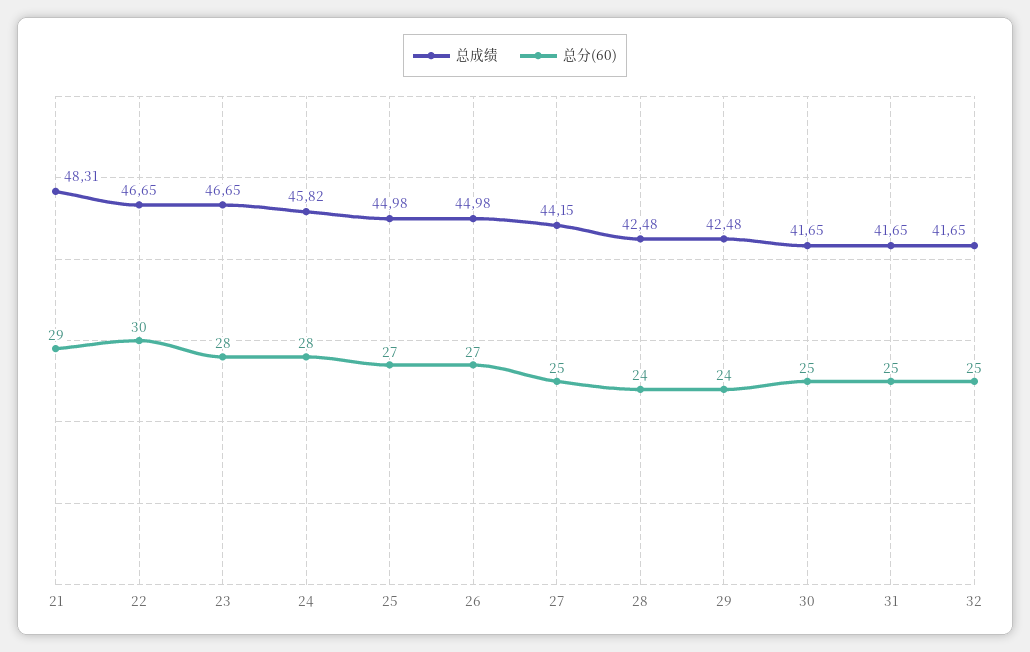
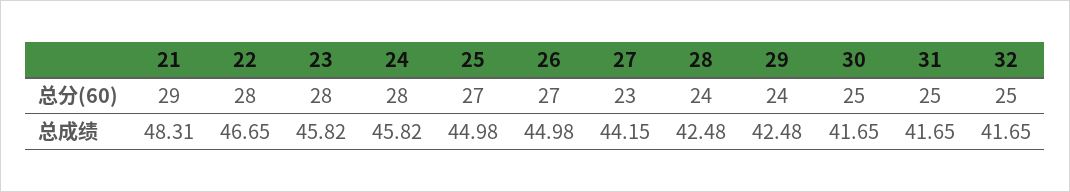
  {
    "总成绩": {
      "21": 48.31,
      "22": 46.65,
-     "23": 46.65,
+     "23": 45.82,
      "24": 45.82,
      "25": 44.98,
      "26": 44.98,
      "27": 44.15,
      "28": 42.48,
      "29": 42.48,
      "30": 41.65,
      "31": 41.65,
      "32": 41.65
    },
    "总分(60)": {
      "21": 29,
-     "22": 30,
+     "22": 28,
      "23": 28,
      "24": 28,
      "25": 27,
      "26": 27,
-     "27": 25,
+     "27": 23,
      "28": 24,
      "29": 24,
      "30": 25,
      "31": 25,
      "32": 25
    }
  }

